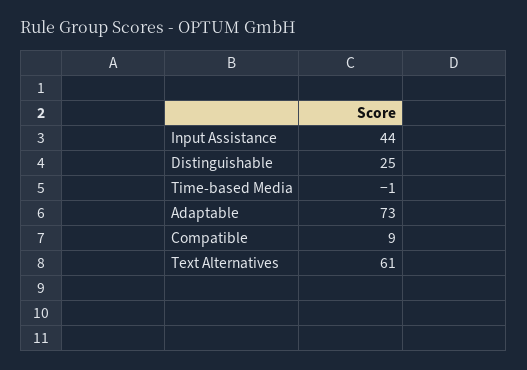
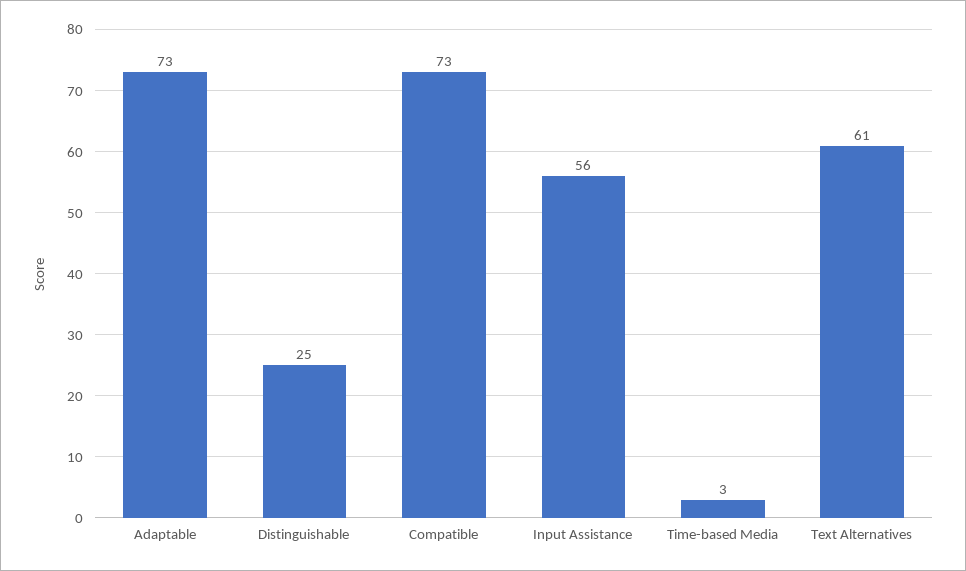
  {
-   "Input Assistance": 44,
+   "Input Assistance": 56,
    "Distinguishable": 25,
-   "Time-based Media": -1,
+   "Time-based Media": 3,
    "Adaptable": 73,
-   "Compatible": 9,
+   "Compatible": 73,
    "Text Alternatives": 61
  }

